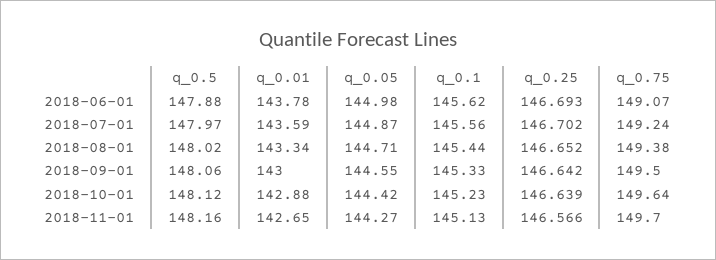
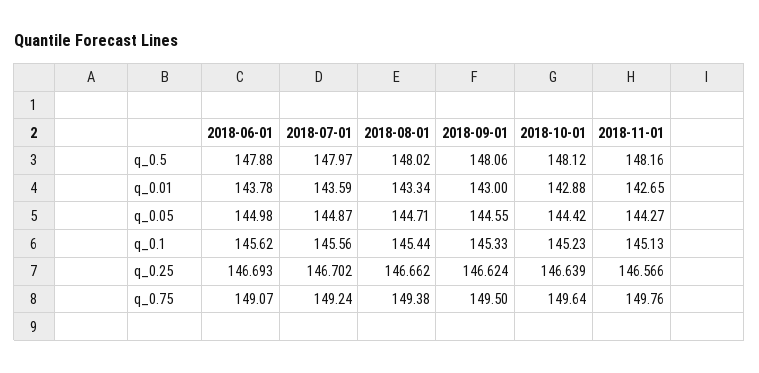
  {
    "q_0.5": {
      "2018-06-01": 147.88,
      "2018-07-01": 147.97,
      "2018-08-01": 148.02,
      "2018-09-01": 148.06,
      "2018-10-01": 148.12,
      "2018-11-01": 148.16
    },
    "q_0.01": {
      "2018-06-01": 143.78,
      "2018-07-01": 143.59,
      "2018-08-01": 143.34,
      "2018-09-01": 143,
      "2018-10-01": 142.88,
      "2018-11-01": 142.65
    },
    "q_0.05": {
      "2018-06-01": 144.98,
      "2018-07-01": 144.87,
      "2018-08-01": 144.71,
      "2018-09-01": 144.55,
      "2018-10-01": 144.42,
      "2018-11-01": 144.27
    },
    "q_0.1": {
      "2018-06-01": 145.62,
      "2018-07-01": 145.56,
      "2018-08-01": 145.44,
      "2018-09-01": 145.33,
      "2018-10-01": 145.23,
      "2018-11-01": 145.13
    },
    "q_0.25": {
      "2018-06-01": 146.693,
      "2018-07-01": 146.702,
-     "2018-08-01": 146.652,
+     "2018-08-01": 146.662,
-     "2018-09-01": 146.642,
+     "2018-09-01": 146.624,
      "2018-10-01": 146.639,
      "2018-11-01": 146.566
    },
    "q_0.75": {
      "2018-06-01": 149.07,
      "2018-07-01": 149.24,
      "2018-08-01": 149.38,
      "2018-09-01": 149.5,
      "2018-10-01": 149.64,
-     "2018-11-01": 149.7
+     "2018-11-01": 149.76
    }
  }

